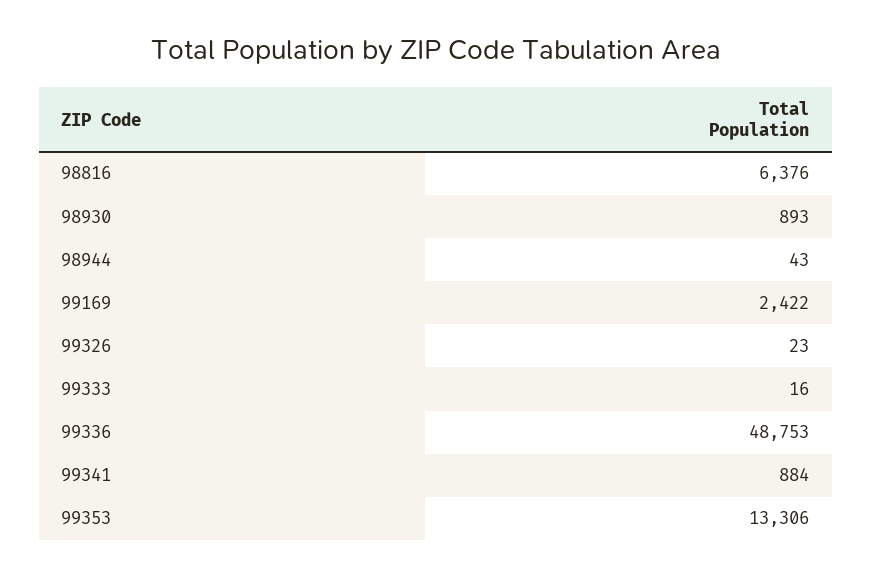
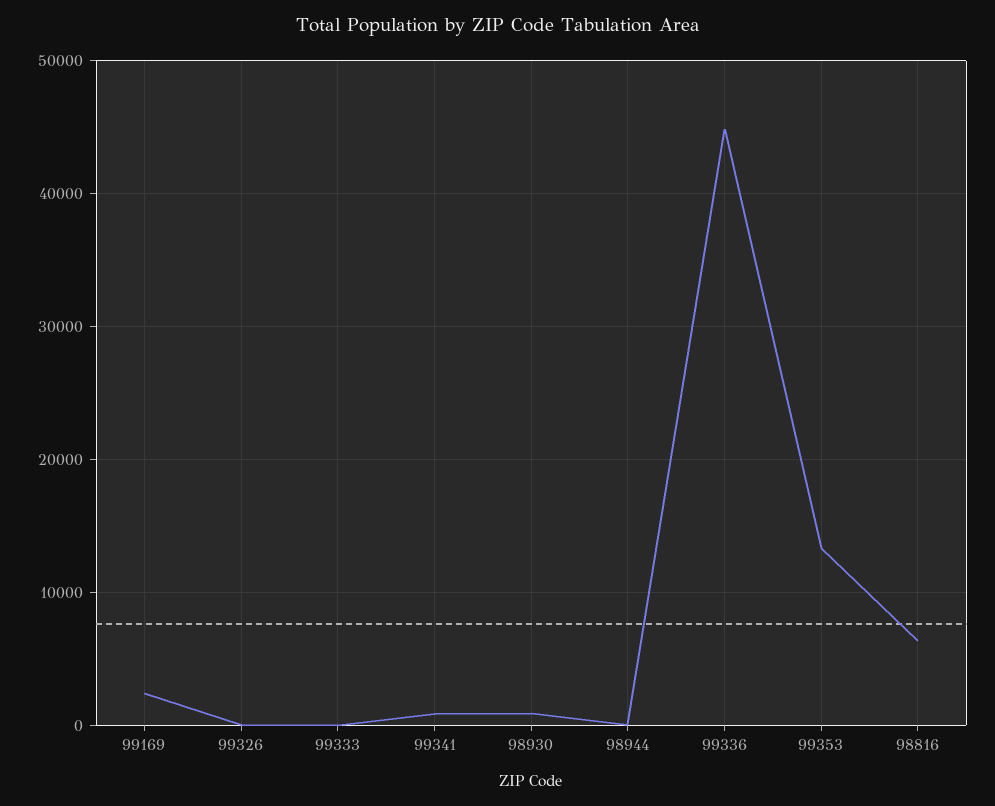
  {
    "98816": 6376,
    "98930": 893,
    "98944": 43,
    "99169": 2422,
    "99326": 23,
    "99333": 16,
-   "99336": 48753,
+   "99336": 45000,
    "99341": 884,
    "99353": 13306
  }

